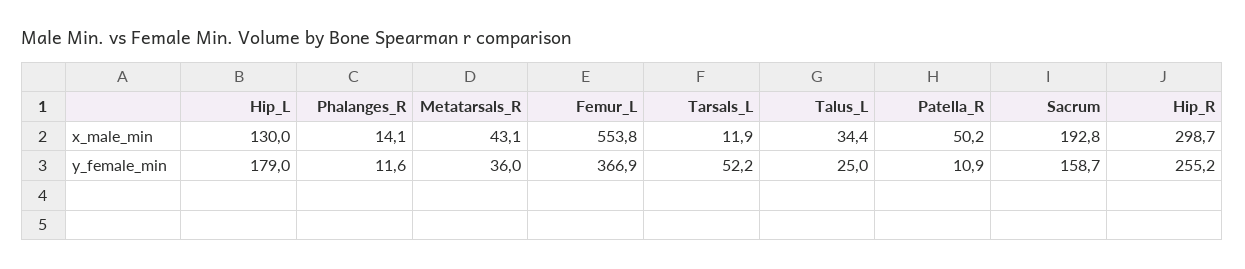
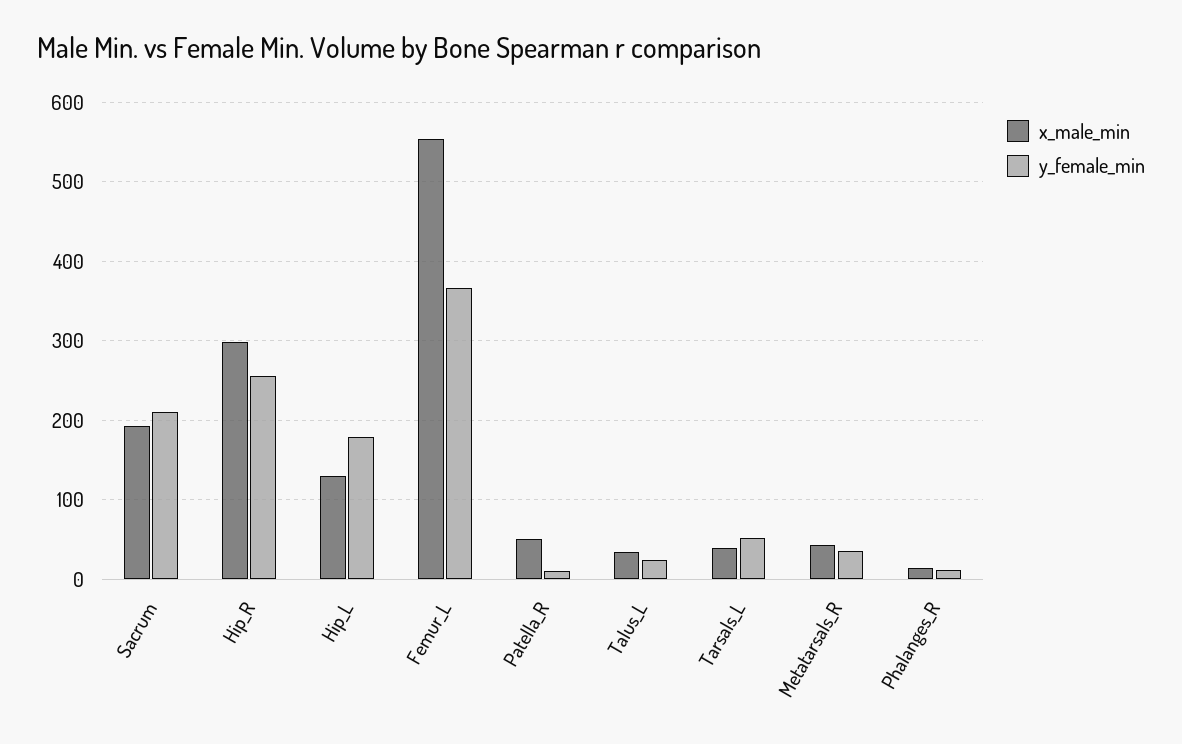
  {
    "x_male_min": {
      "Hip_L": 130,
      "Phalanges_R": 14.1,
      "Metatarsals_R": 43.1,
      "Femur_L": 553.8,
-     "Tarsals_L": 11.9,
+     "Tarsals_L": 40,
      "Talus_L": 34.4,
      "Patella_R": 50.2,
      "Sacrum": 192.8,
      "Hip_R": 298.7
    },
    "y_female_min": {
      "Hip_L": 179,
      "Phalanges_R": 11.6,
      "Metatarsals_R": 36,
      "Femur_L": 366.9,
      "Tarsals_L": 52.2,
      "Talus_L": 25,
      "Patella_R": 10.9,
-     "Sacrum": 158.7,
+     "Sacrum": 210,
      "Hip_R": 255.2
    }
  }

